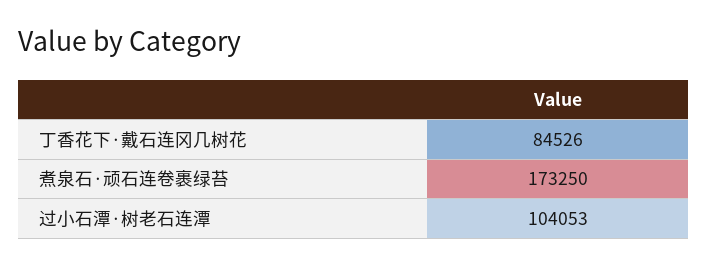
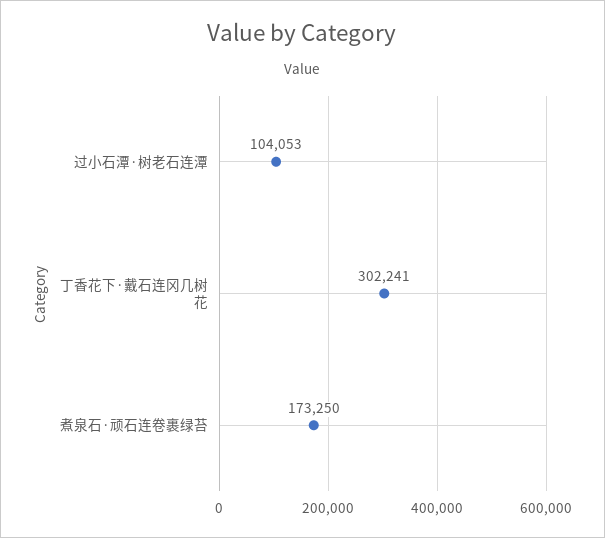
  {
-   "丁香花下·戴石连冈几树花": 84526,
+   "丁香花下·戴石连冈几树花": 302241,
    "煮泉石·顽石连卷裹绿苔": 173250,
    "过小石潭·树老石连潭": 104053
  }

